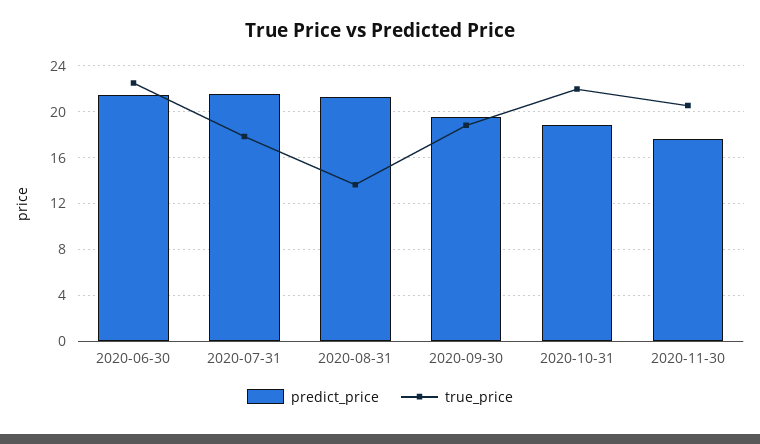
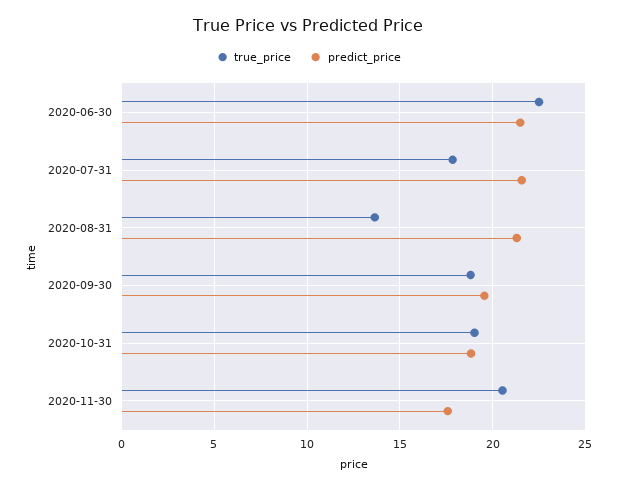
  {
    "predict_price": {
      "2020-06-30": 21.5,
      "2020-07-31": 21.5,
      "2020-08-31": 21.5,
      "2020-09-30": 19.5,
      "2020-10-31": 19,
      "2020-11-30": 17.5
    },
    "true_price": {
      "2020-06-30": 22.5,
      "2020-07-31": 18,
      "2020-08-31": 13.5,
      "2020-09-30": 19,
-     "2020-10-31": 22,
+     "2020-10-31": 19,
      "2020-11-30": 20.5
    }
  }

